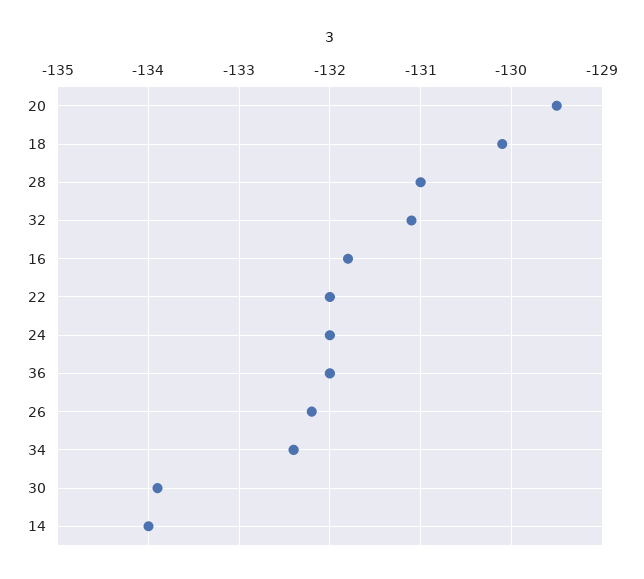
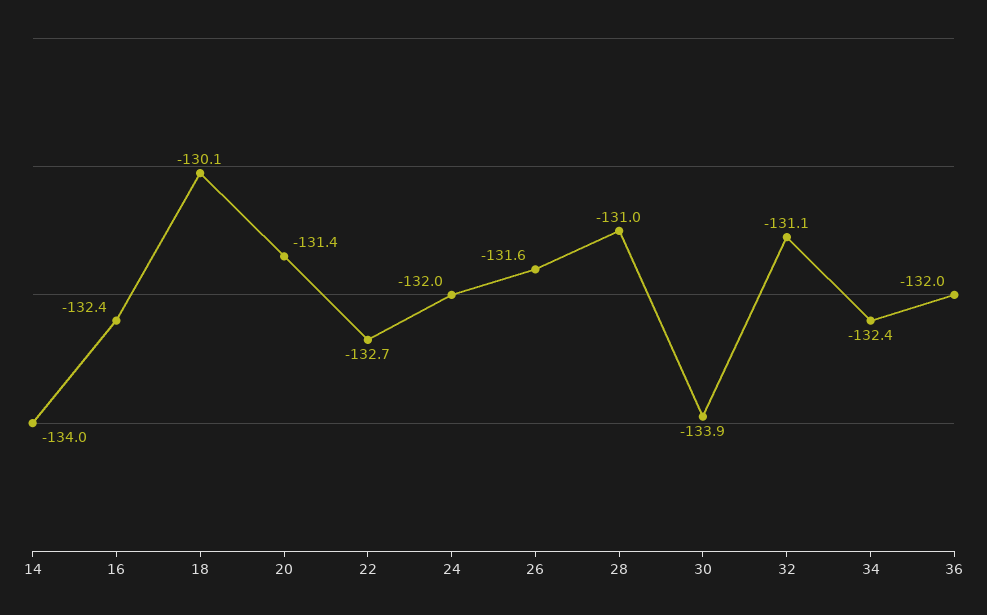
  {
-   "20": -129.5,
+   "20": -131.4,
    "18": -130.1,
    "28": -131,
    "32": -131.1,
-   "16": -131.8,
+   "16": -132.4,
-   "22": -132,
+   "22": -132.7,
    "24": -132,
    "36": -132,
-   "26": -132.2,
+   "26": -131.6,
    "34": -132.4,
    "30": -133.9,
    "14": -134
  }

